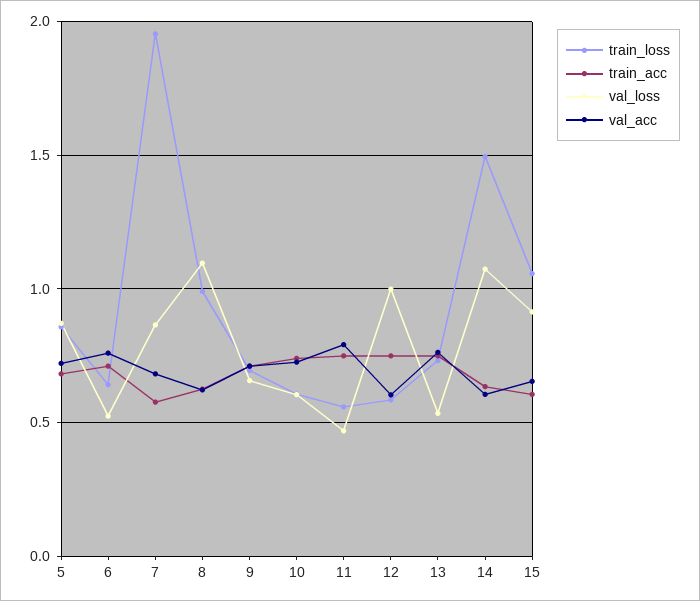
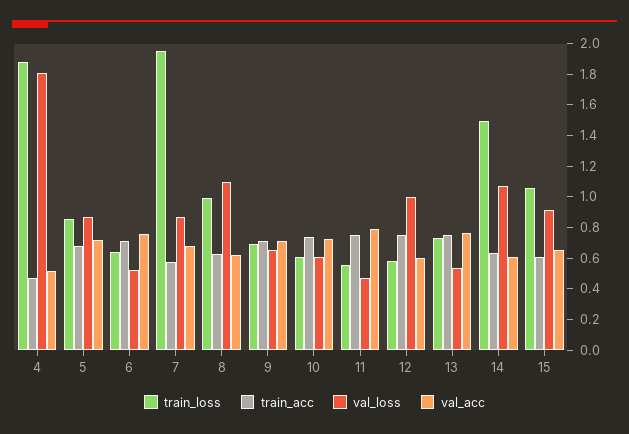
  {
    "train_loss": {
      "5": 0.85,
      "6": 0.65,
      "7": 1.95,
      "8": 1,
      "9": 0.7,
      "10": 0.6,
      "11": 0.55,
      "12": 0.6,
      "13": 0.75,
      "14": 1.5,
-     "15": 1.05
+     "15": 1.05,
+     "4": 1.9
    },
    "train_acc": {
      "5": 0.7,
      "6": 0.7,
      "7": 0.6,
      "8": 0.65,
      "9": 0.7,
      "10": 0.75,
      "11": 0.75,
      "12": 0.75,
      "13": 0.75,
      "14": 0.65,
-     "15": 0.6
+     "15": 0.6,
+     "4": 0.5
    },
    "val_loss": {
      "5": 0.85,
      "6": 0.5,
      "7": 0.85,
      "8": 1.1,
      "9": 0.65,
      "10": 0.6,
      "11": 0.45,
      "12": 1,
      "13": 0.55,
      "14": 1.05,
-     "15": 0.9
+     "15": 0.9,
+     "4": 1.8
    },
    "val_acc": {
      "5": 0.7,
      "6": 0.75,
      "7": 0.7,
      "8": 0.6,
      "9": 0.7,
      "10": 0.75,
      "11": 0.8,
      "12": 0.6,
      "13": 0.75,
      "14": 0.6,
-     "15": 0.65
+     "15": 0.65,
+     "4": 0.5
    }
  }

